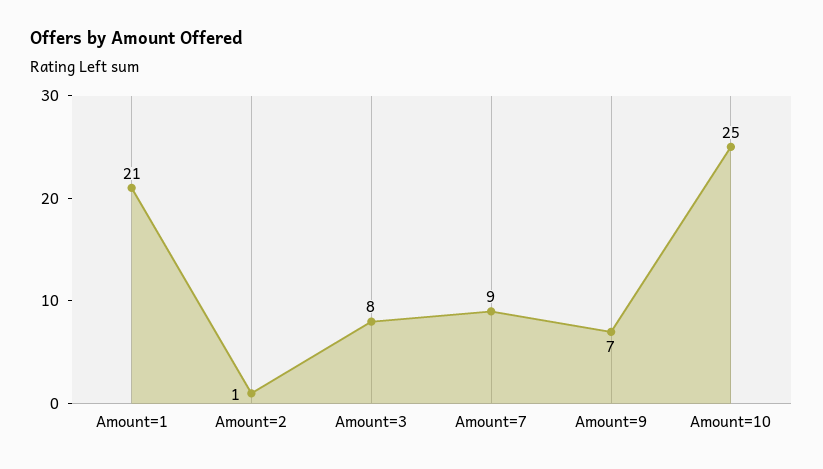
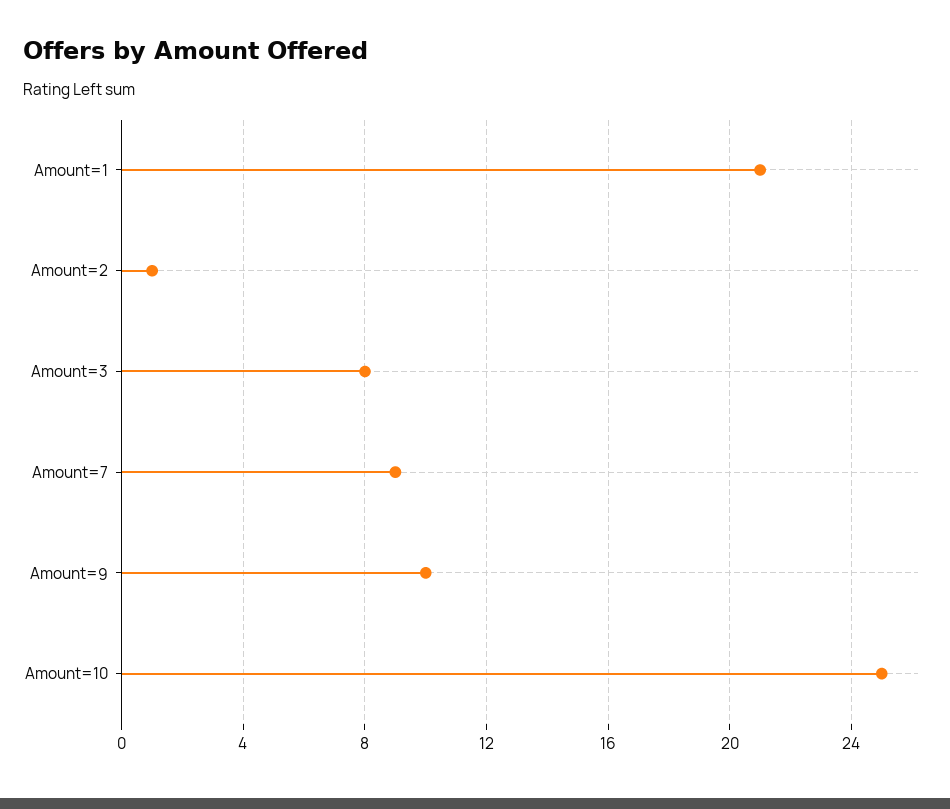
  {
    "Amount=1": 21,
    "Amount=2": 1,
    "Amount=3": 8,
    "Amount=7": 9,
-   "Amount=9": 7,
+   "Amount=9": 10,
    "Amount=10": 25
  }

